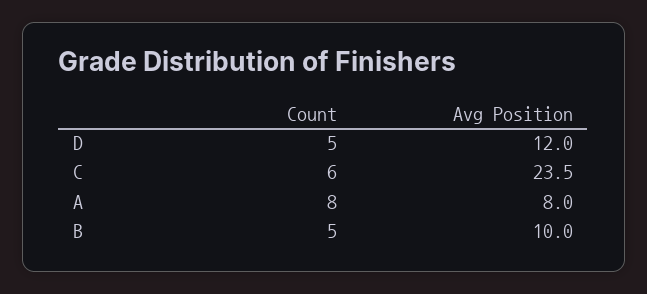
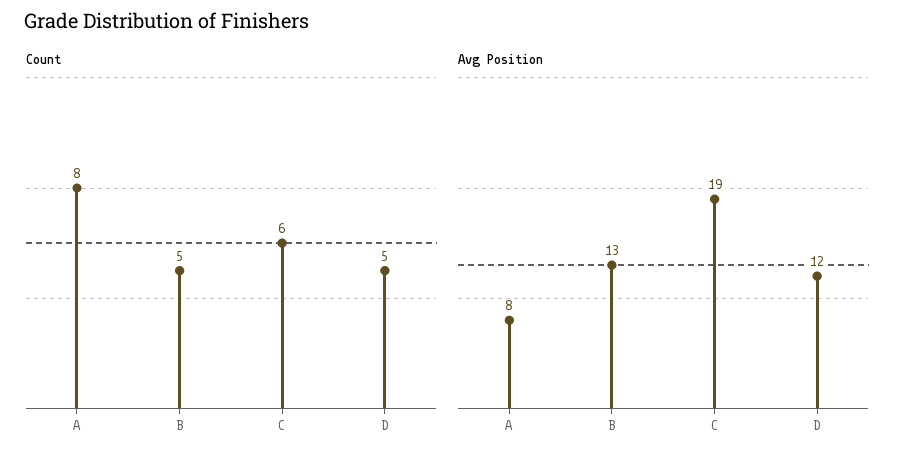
  {
    "Count": {
      "D": 5,
      "C": 6,
      "A": 8,
      "B": 5
    },
    "Avg Position": {
      "D": 12,
-     "C": 23.5,
+     "C": 19,
      "A": 8,
-     "B": 10
+     "B": 13
    }
  }

